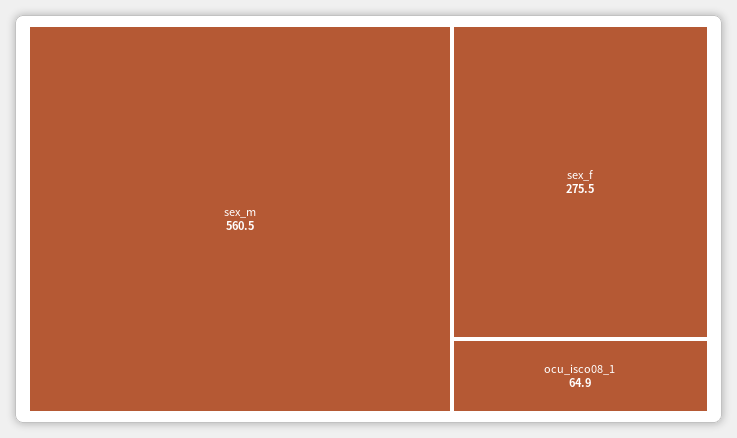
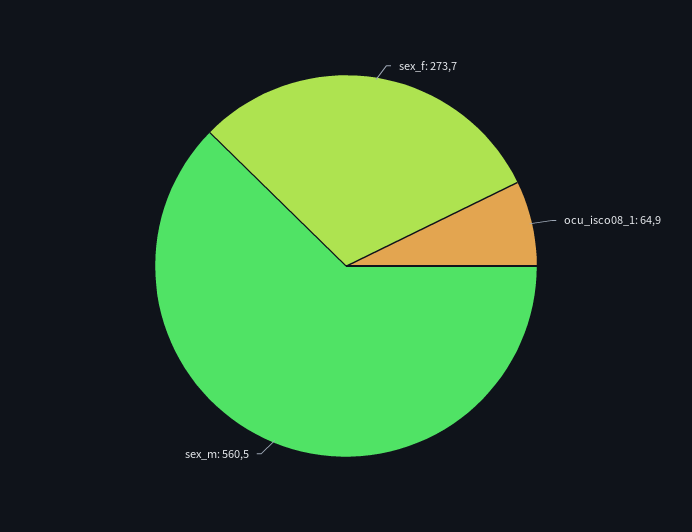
  {
    "sex_m": 560.5,
-   "sex_f": 275.5,
+   "sex_f": 273.7,
    "ocu_isco08_1": 64.9
  }

